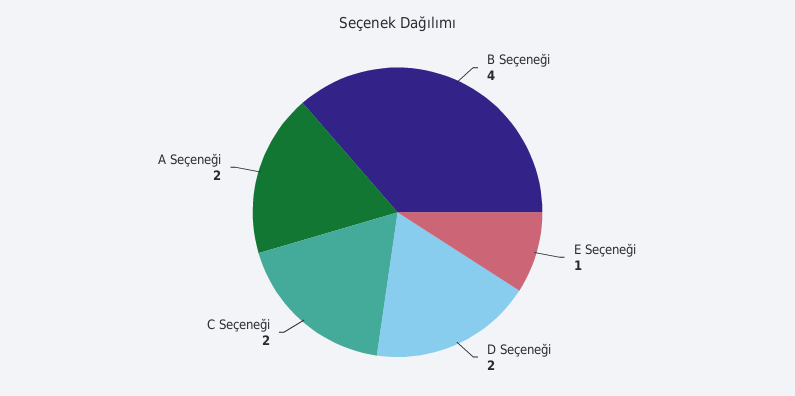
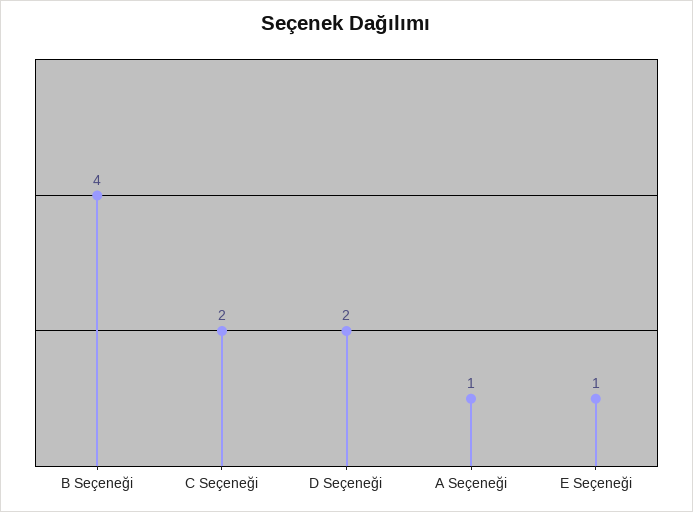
  {
    "B Seçeneği": 4,
    "E Seçeneği": 1,
    "D Seçeneği": 2,
    "C Seçeneği": 2,
-   "A Seçeneği": 2
+   "A Seçeneği": 1
  }

